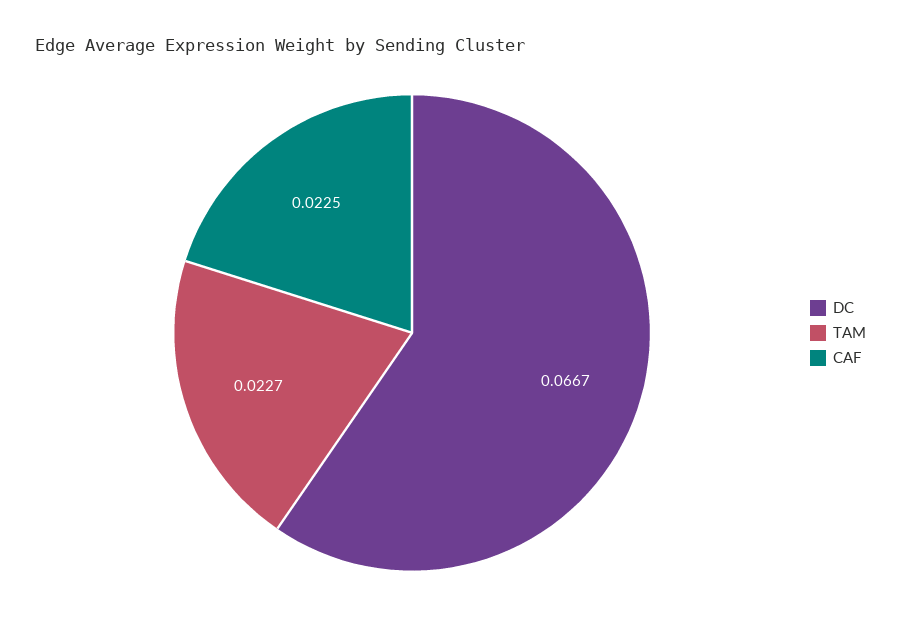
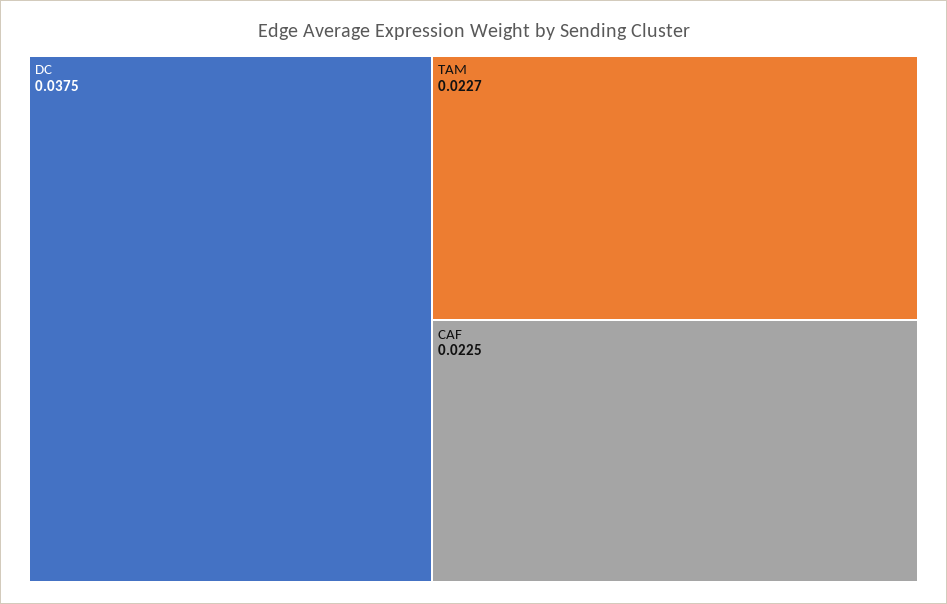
  {
-   "DC": 0.0667,
+   "DC": 0.0375,
    "TAM": 0.0227,
    "CAF": 0.0225
  }

